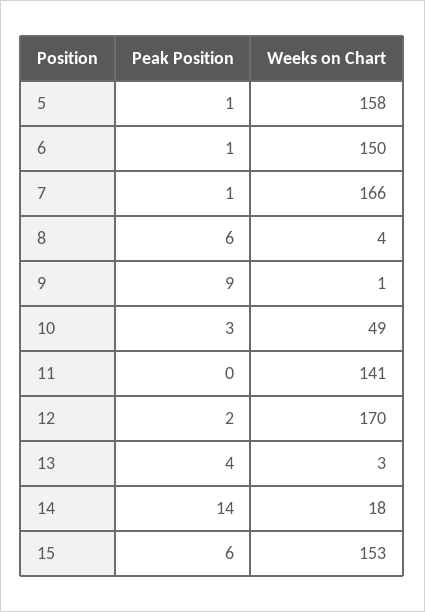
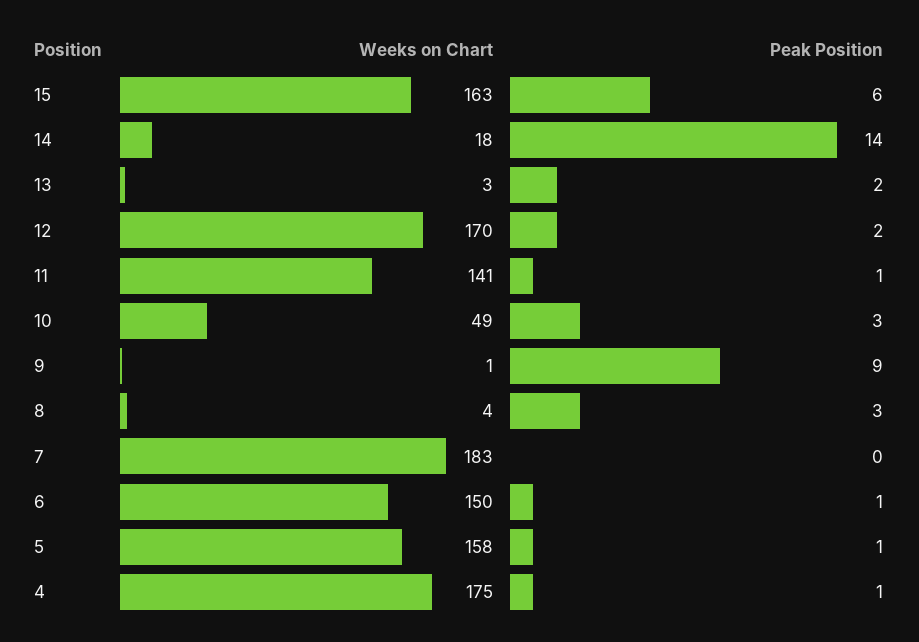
  {
    "Peak Position": {
      "5": 1,
      "6": 1,
-     "7": 1,
+     "7": 0,
-     "8": 6,
+     "8": 3,
      "9": 9,
      "10": 3,
-     "11": 0,
+     "11": 1,
      "12": 2,
-     "13": 4,
+     "13": 2,
      "14": 14,
-     "15": 6
+     "15": 6,
+     "4": 1
    },
    "Weeks on Chart": {
      "5": 158,
      "6": 150,
-     "7": 166,
+     "7": 183,
      "8": 4,
      "9": 1,
      "10": 49,
      "11": 141,
      "12": 170,
      "13": 3,
      "14": 18,
-     "15": 153
+     "15": 163,
+     "4": 175
    }
  }

